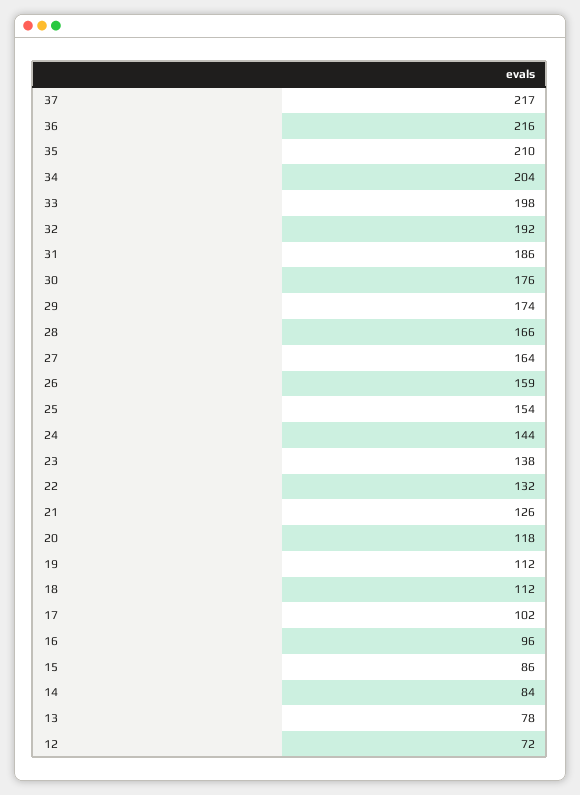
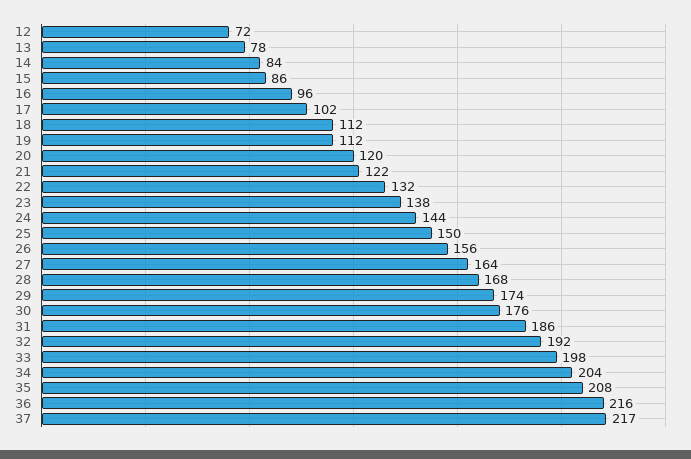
  {
    "37": 217,
    "36": 216,
-   "35": 210,
+   "35": 208,
    "34": 204,
    "33": 198,
    "32": 192,
    "31": 186,
    "30": 176,
    "29": 174,
-   "28": 166,
+   "28": 168,
    "27": 164,
-   "26": 159,
+   "26": 156,
-   "25": 154,
+   "25": 150,
    "24": 144,
    "23": 138,
    "22": 132,
-   "21": 126,
+   "21": 122,
-   "20": 118,
+   "20": 120,
    "19": 112,
    "18": 112,
    "17": 102,
    "16": 96,
    "15": 86,
    "14": 84,
    "13": 78,
    "12": 72
  }

